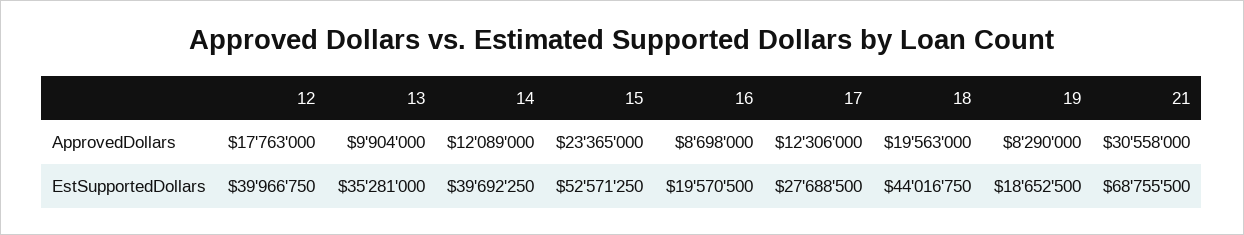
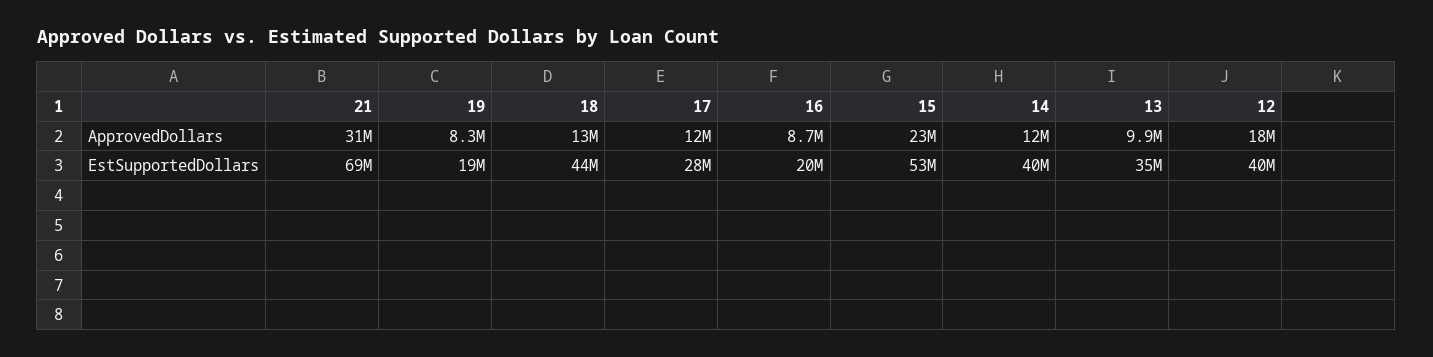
  {
    "12": {
      "ApprovedDollars": 17763000,
      "EstSupportedDollars": 39966750
    },
    "13": {
      "ApprovedDollars": 9904000,
      "EstSupportedDollars": 35281000
    },
    "14": {
      "ApprovedDollars": 12089000,
      "EstSupportedDollars": 39692250
    },
    "15": {
      "ApprovedDollars": 23365000,
      "EstSupportedDollars": 52571250
    },
    "16": {
      "ApprovedDollars": 8698000,
      "EstSupportedDollars": 19570500
    },
    "17": {
      "ApprovedDollars": 12306000,
      "EstSupportedDollars": 27688500
    },
    "18": {
-     "ApprovedDollars": 19563000,
+     "ApprovedDollars": 13000000,
      "EstSupportedDollars": 44016750
    },
    "19": {
      "ApprovedDollars": 8290000,
      "EstSupportedDollars": 18652500
    },
    "21": {
      "ApprovedDollars": 30558000,
      "EstSupportedDollars": 68755500
    }
  }

